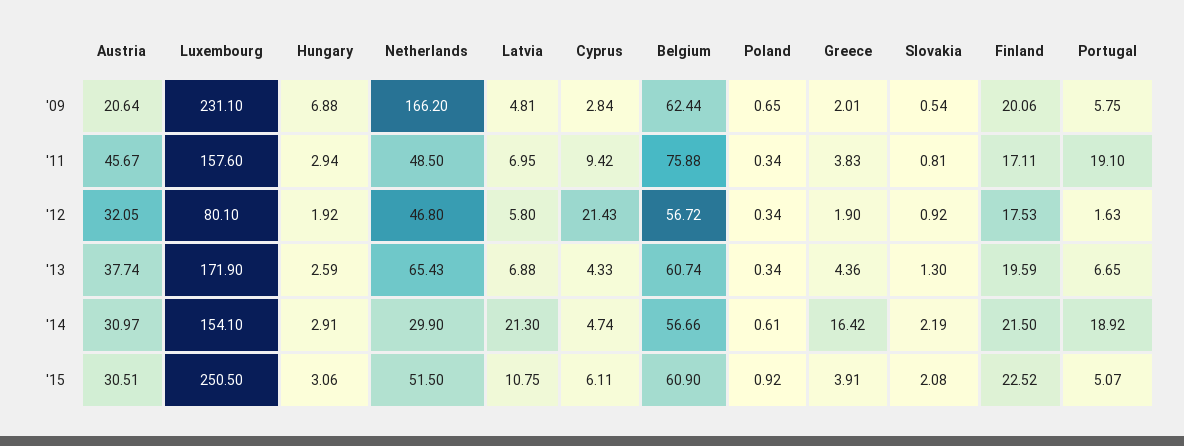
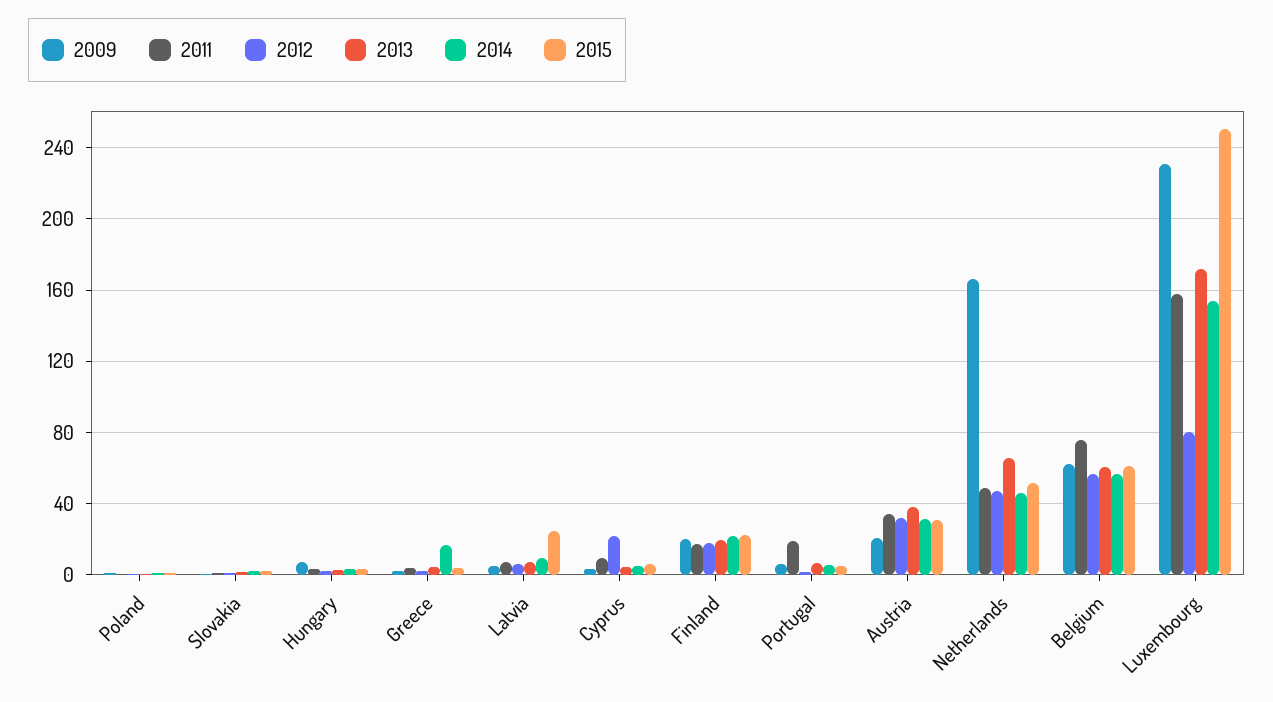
  {
    "'09": {
      "Austria": 20.64,
      "Luxembourg": 231.1,
      "Hungary": 6.88,
      "Netherlands": 166.2,
      "Latvia": 4.81,
      "Cyprus": 2.84,
      "Belgium": 62.44,
      "Poland": 0.65,
      "Greece": 2.01,
      "Slovakia": 0.54,
      "Finland": 20.06,
      "Portugal": 5.75
    },
    "'11": {
-     "Austria": 45.67,
+     "Austria": 35,
      "Luxembourg": 157.6,
      "Hungary": 2.94,
      "Netherlands": 48.5,
      "Latvia": 6.95,
      "Cyprus": 9.42,
      "Belgium": 75.88,
      "Poland": 0.34,
      "Greece": 3.83,
      "Slovakia": 0.81,
      "Finland": 17.11,
      "Portugal": 19.1
    },
    "'12": {
      "Austria": 32.05,
      "Luxembourg": 80.1,
      "Hungary": 1.92,
      "Netherlands": 46.8,
      "Latvia": 5.8,
      "Cyprus": 21.43,
      "Belgium": 56.72,
      "Poland": 0.34,
      "Greece": 1.9,
      "Slovakia": 0.92,
      "Finland": 17.53,
      "Portugal": 1.63
    },
    "'13": {
      "Austria": 37.74,
      "Luxembourg": 171.9,
      "Hungary": 2.59,
      "Netherlands": 65.43,
      "Latvia": 6.88,
      "Cyprus": 4.33,
      "Belgium": 60.74,
      "Poland": 0.34,
      "Greece": 4.36,
      "Slovakia": 1.3,
      "Finland": 19.59,
      "Portugal": 6.65
    },
    "'14": {
      "Austria": 30.97,
      "Luxembourg": 154.1,
      "Hungary": 2.91,
-     "Netherlands": 29.9,
+     "Netherlands": 45,
-     "Latvia": 21.3,
+     "Latvia": 10,
      "Cyprus": 4.74,
      "Belgium": 56.66,
      "Poland": 0.61,
      "Greece": 16.42,
      "Slovakia": 2.19,
      "Finland": 21.5,
-     "Portugal": 18.92
+     "Portugal": 5
    },
    "'15": {
      "Austria": 30.51,
      "Luxembourg": 250.5,
      "Hungary": 3.06,
      "Netherlands": 51.5,
-     "Latvia": 10.75,
+     "Latvia": 25,
      "Cyprus": 6.11,
      "Belgium": 60.9,
      "Poland": 0.92,
      "Greece": 3.91,
      "Slovakia": 2.08,
      "Finland": 22.52,
      "Portugal": 5.07
    }
  }

